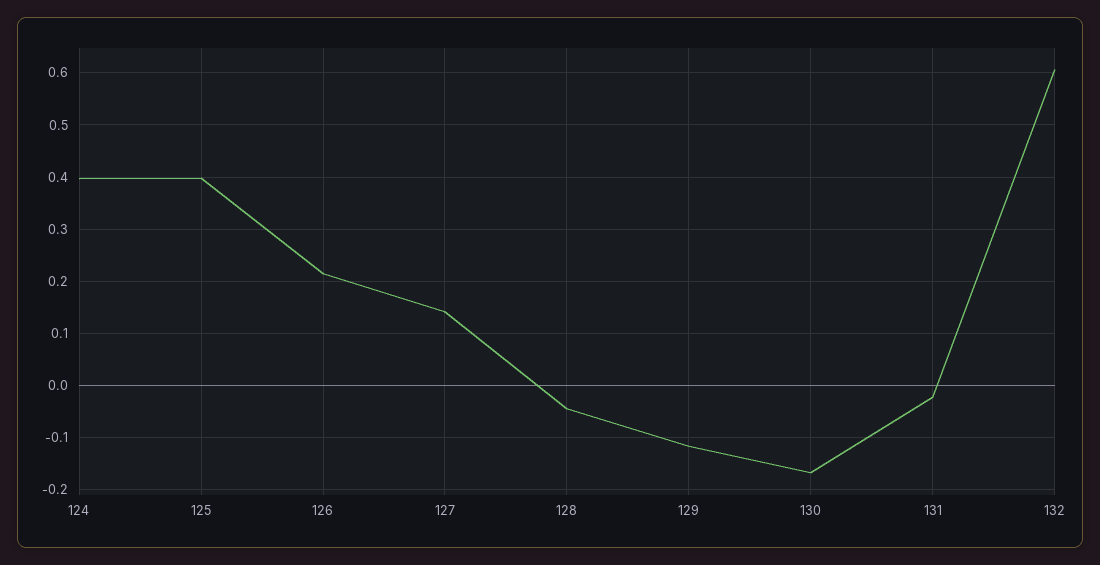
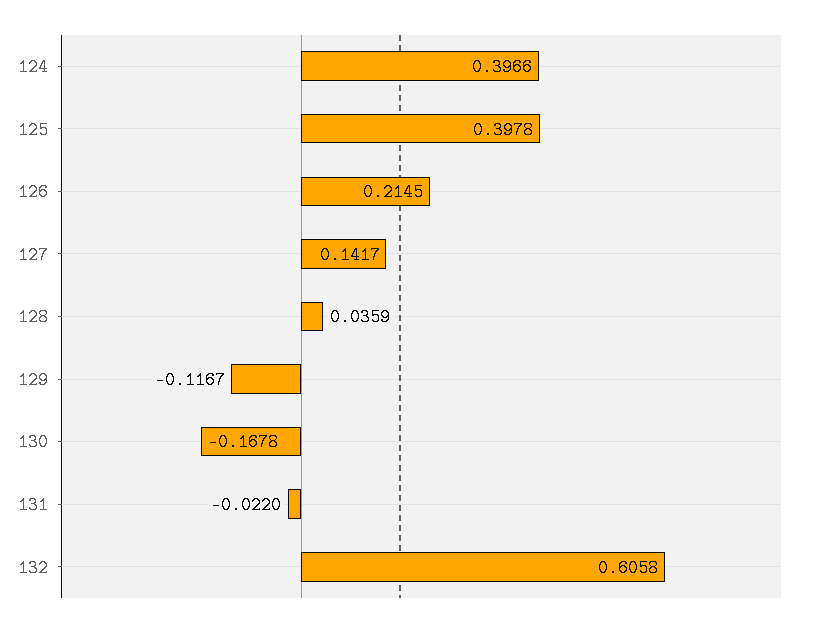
  {
    "124": 0.3966,
    "125": 0.3978,
    "126": 0.2145,
    "127": 0.1417,
-   "128": -0.04,
+   "128": 0.0359,
    "129": -0.1167,
    "130": -0.1678,
    "131": -0.022,
    "132": 0.6058
  }

